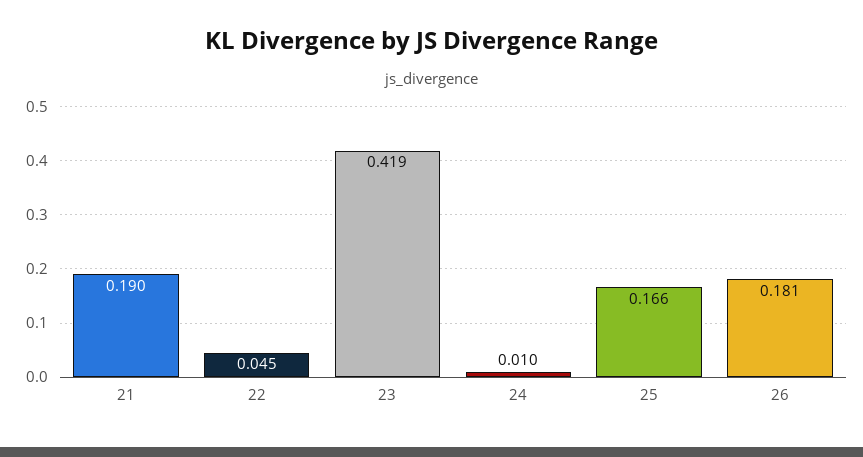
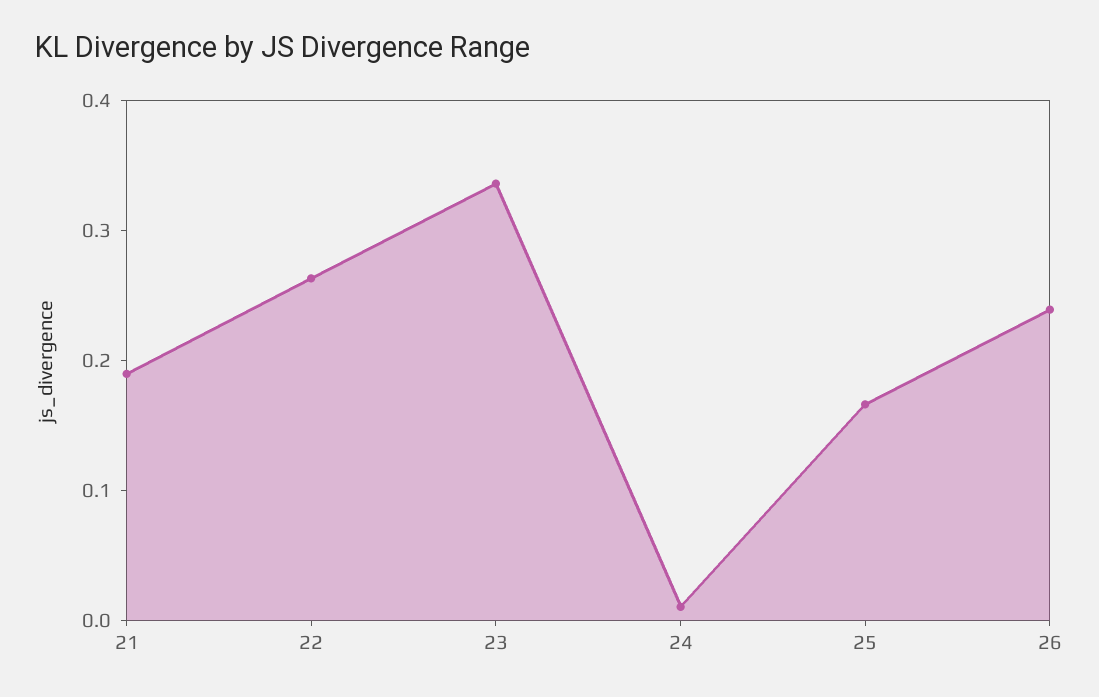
  {
    "21": 0.19,
-   "22": 0.045,
+   "22": 0.26,
-   "23": 0.419,
+   "23": 0.34,
    "24": 0.01,
    "25": 0.166,
-   "26": 0.181
+   "26": 0.24
  }

